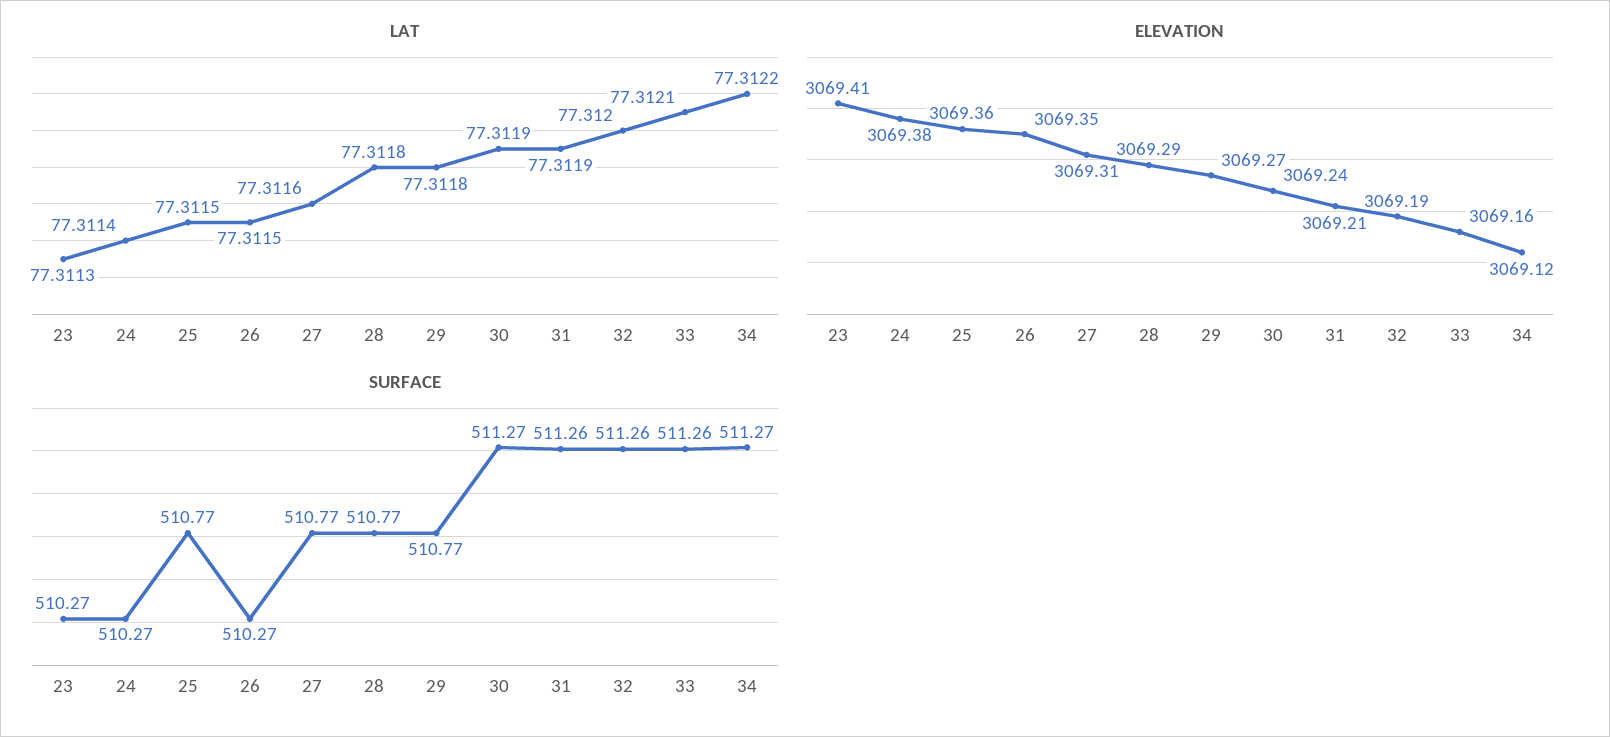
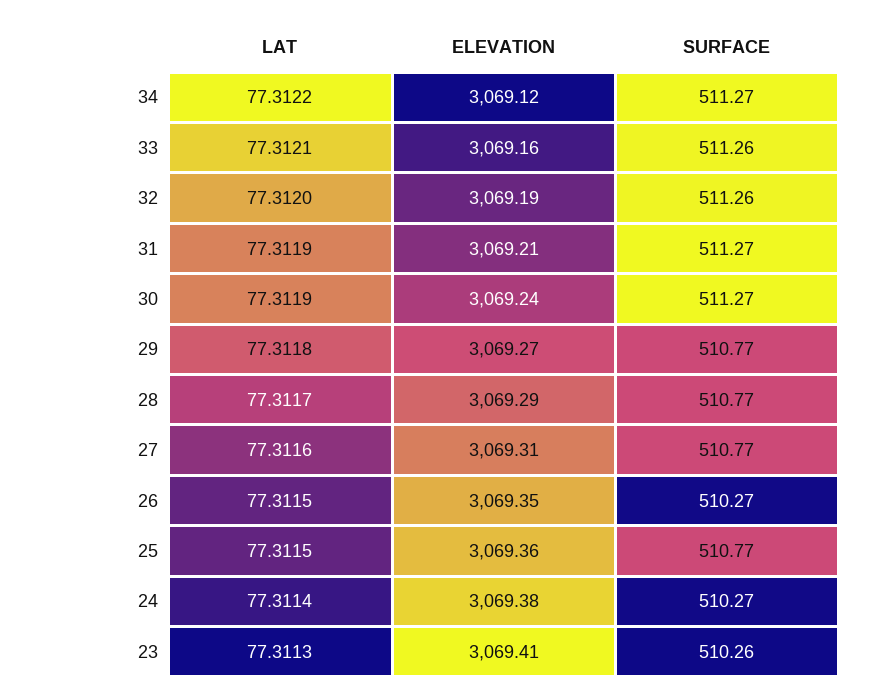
  {
    "LAT": {
      "23": 77.3113,
      "24": 77.3114,
      "25": 77.3115,
      "26": 77.3115,
      "27": 77.3116,
-     "28": 77.3118,
+     "28": 77.3117,
      "29": 77.3118,
      "30": 77.3119,
      "31": 77.3119,
      "32": 77.312,
      "33": 77.3121,
      "34": 77.3122
    },
    "ELEVATION": {
      "23": 3069.41,
      "24": 3069.38,
      "25": 3069.36,
      "26": 3069.35,
      "27": 3069.31,
      "28": 3069.29,
      "29": 3069.27,
      "30": 3069.24,
      "31": 3069.21,
      "32": 3069.19,
      "33": 3069.16,
      "34": 3069.12
    },
    "SURFACE": {
-     "23": 510.27,
+     "23": 510.26,
      "24": 510.27,
      "25": 510.77,
      "26": 510.27,
      "27": 510.77,
      "28": 510.77,
      "29": 510.77,
      "30": 511.27,
-     "31": 511.26,
+     "31": 511.27,
      "32": 511.26,
      "33": 511.26,
      "34": 511.27
    }
  }

